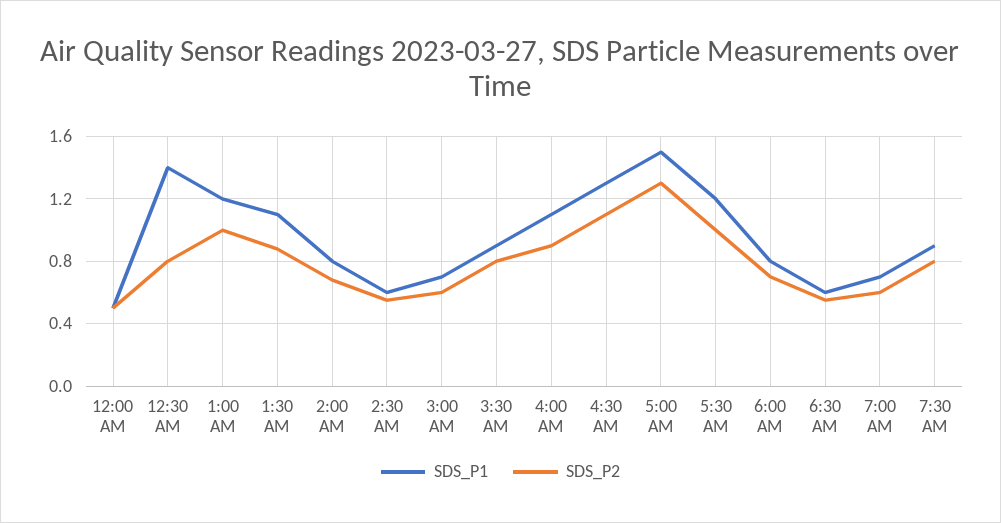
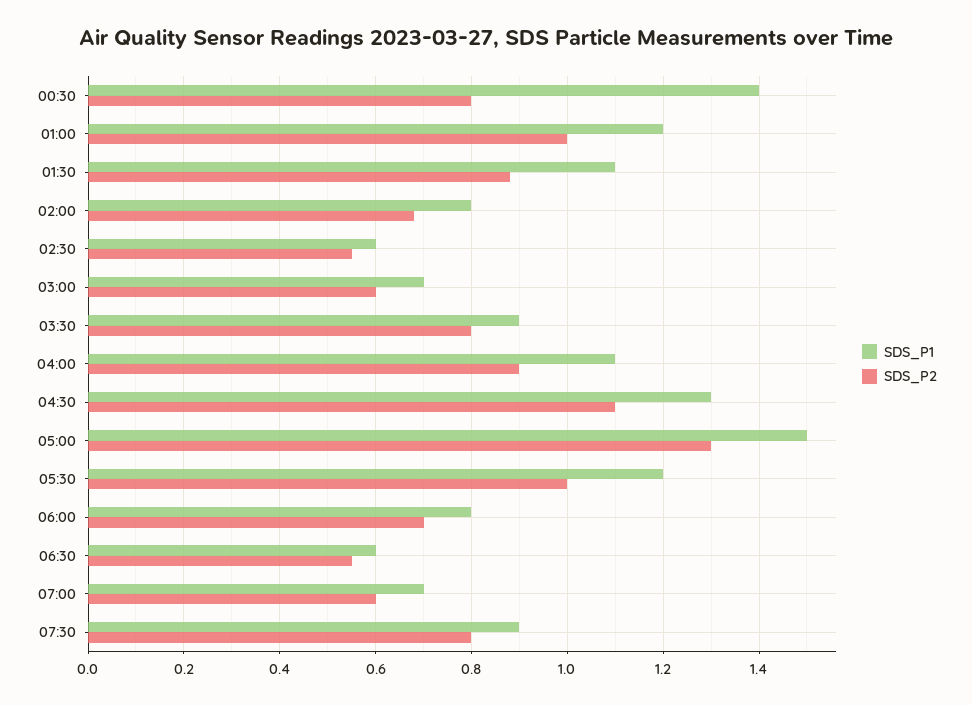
  {
    "SDS_P1": {
-     "12:00 AM": 0.5,
      "12:30 AM": 1.4,
      "1:00 AM": 1.2,
      "1:30 AM": 1.1,
      "2:00 AM": 0.8,
      "2:30 AM": 0.6,
      "3:00 AM": 0.7,
      "3:30 AM": 0.9,
      "4:00 AM": 1.1,
      "4:30 AM": 1.3,
      "5:00 AM": 1.5,
      "5:30 AM": 1.2,
      "6:00 AM": 0.8,
      "6:30 AM": 0.6,
      "7:00 AM": 0.7,
      "7:30 AM": 0.9
    },
    "SDS_P2": {
-     "12:00 AM": 0.5,
      "12:30 AM": 0.8,
      "1:00 AM": 1,
      "1:30 AM": 0.9,
      "2:00 AM": 0.7,
      "2:30 AM": 0.55,
      "3:00 AM": 0.6,
      "3:30 AM": 0.8,
      "4:00 AM": 0.9,
      "4:30 AM": 1.1,
      "5:00 AM": 1.3,
      "5:30 AM": 1,
      "6:00 AM": 0.7,
      "6:30 AM": 0.55,
      "7:00 AM": 0.6,
      "7:30 AM": 0.8
    }
  }

